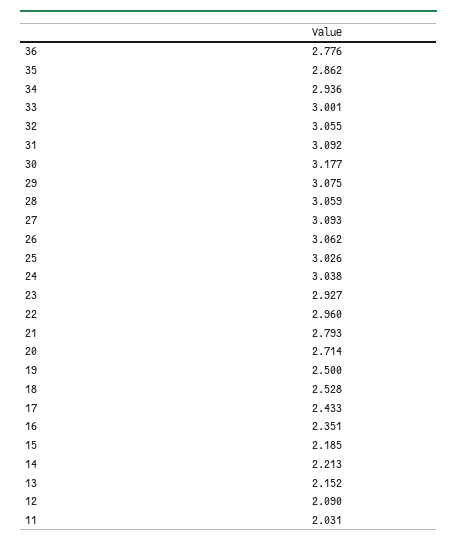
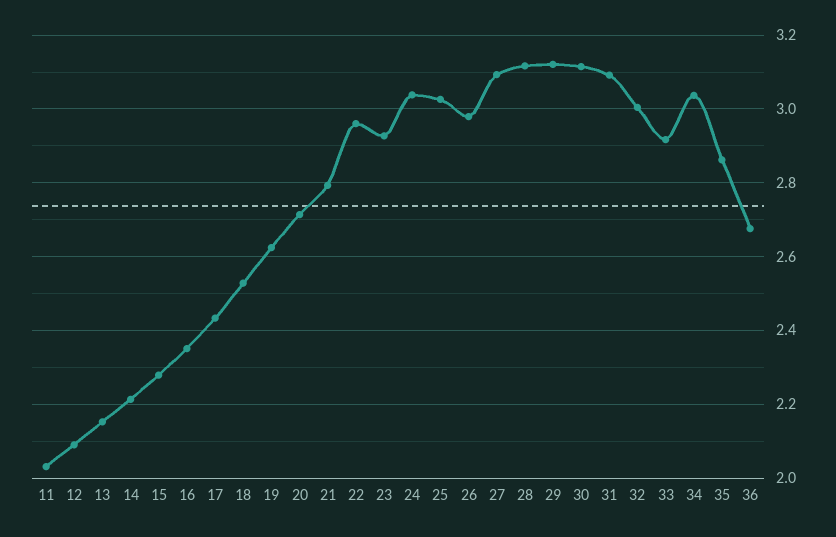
  {
-   "36": 2.776,
+   "36": 2.68,
    "35": 2.862,
-   "34": 2.936,
+   "34": 3.04,
-   "33": 3.001,
+   "33": 2.92,
-   "32": 3.055,
+   "32": 3,
    "31": 3.092,
-   "30": 3.177,
+   "30": 3.12,
-   "29": 3.075,
+   "29": 3.12,
-   "28": 3.059,
+   "28": 3.12,
    "27": 3.093,
-   "26": 3.062,
+   "26": 2.98,
    "25": 3.026,
    "24": 3.038,
    "23": 2.927,
    "22": 2.96,
    "21": 2.793,
    "20": 2.714,
-   "19": 2.5,
+   "19": 2.62,
    "18": 2.528,
    "17": 2.433,
    "16": 2.351,
-   "15": 2.185,
+   "15": 2.28,
    "14": 2.213,
    "13": 2.152,
    "12": 2.09,
    "11": 2.031
  }

